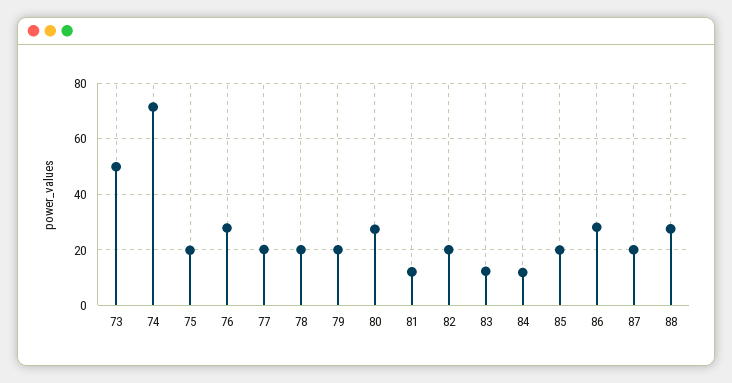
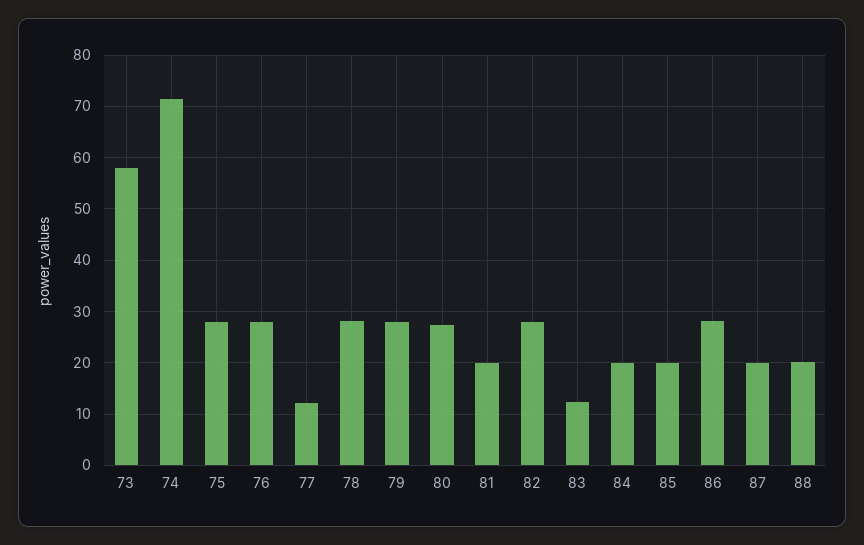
  {
-   "73": 50,
+   "73": 58,
    "74": 72,
-   "75": 20,
+   "75": 28,
    "76": 28,
-   "77": 20,
+   "77": 12,
-   "78": 20,
+   "78": 28,
-   "79": 20,
+   "79": 28,
    "80": 28,
-   "81": 12.5,
+   "81": 20,
-   "82": 20,
+   "82": 28,
    "83": 12,
-   "84": 12.5,
+   "84": 20,
    "85": 20,
    "86": 28,
    "87": 20,
-   "88": 27.5
+   "88": 20
  }

